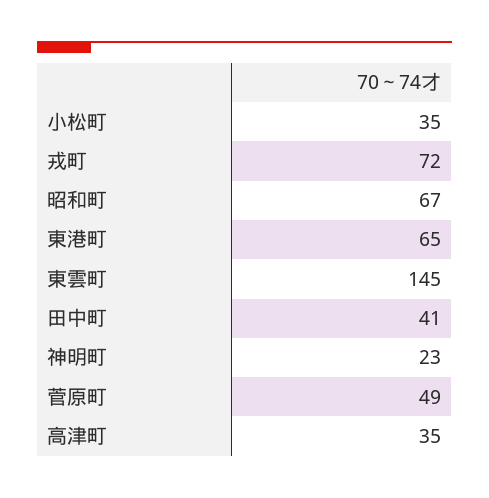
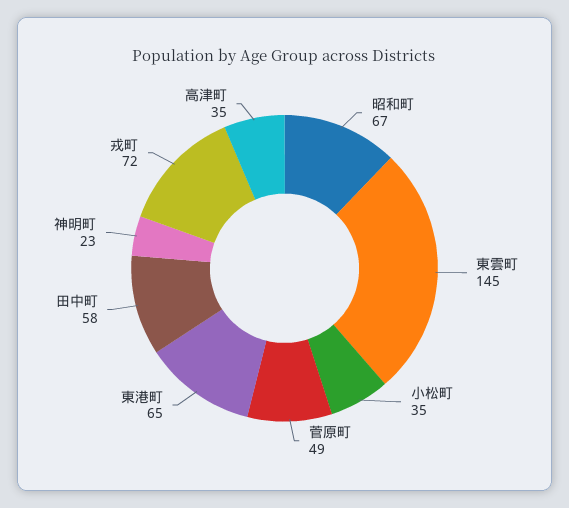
  {
    "小松町": 35,
    "戎町": 72,
    "昭和町": 67,
    "東港町": 65,
    "東雲町": 145,
-   "田中町": 41,
+   "田中町": 58,
    "神明町": 23,
    "菅原町": 49,
    "高津町": 35
  }

